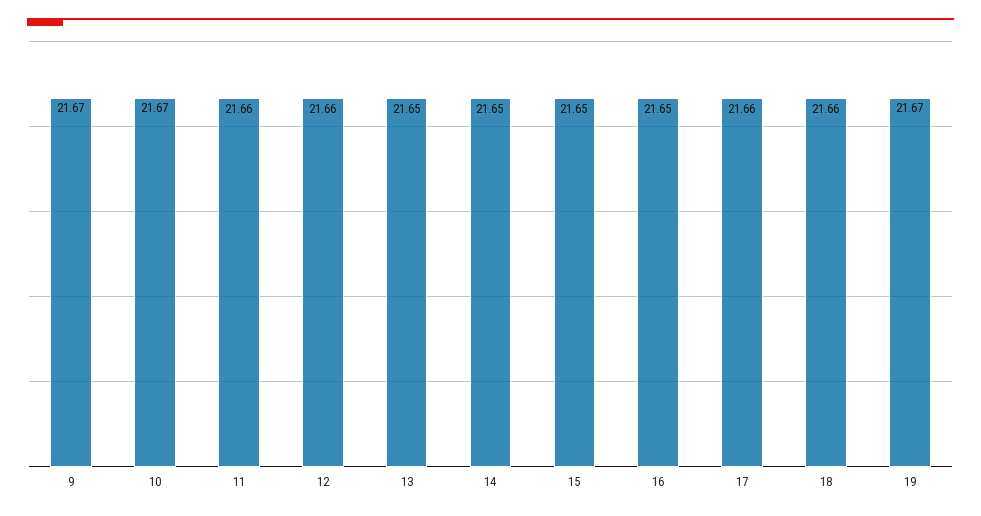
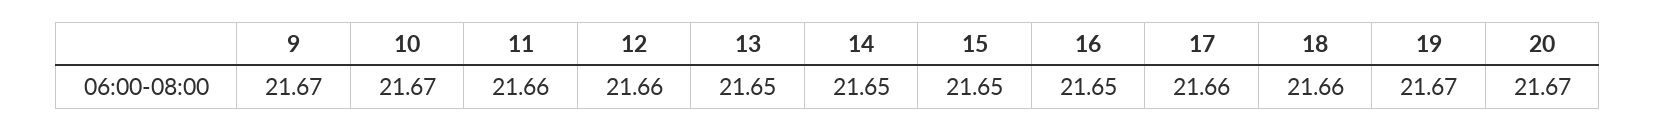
  {
    "9": 21.67,
    "10": 21.67,
    "11": 21.66,
    "12": 21.66,
    "13": 21.65,
    "14": 21.65,
    "15": 21.65,
    "16": 21.65,
    "17": 21.66,
    "18": 21.66,
-   "19": 21.67
+   "19": 21.67,
+   "20": 21.67
  }

